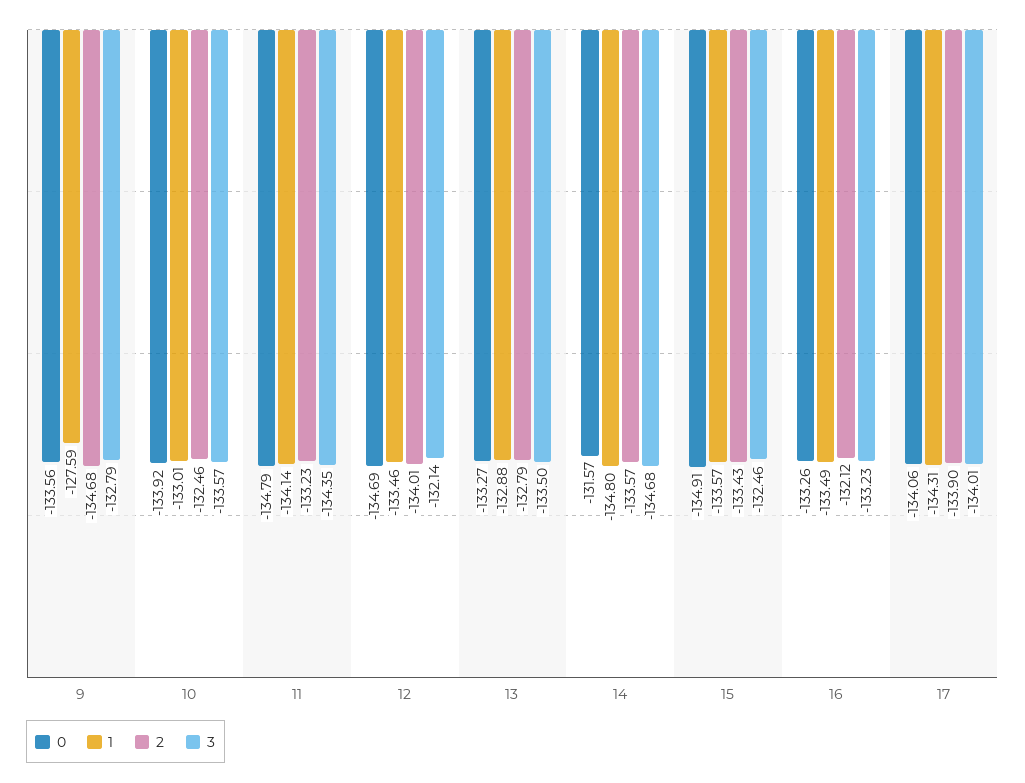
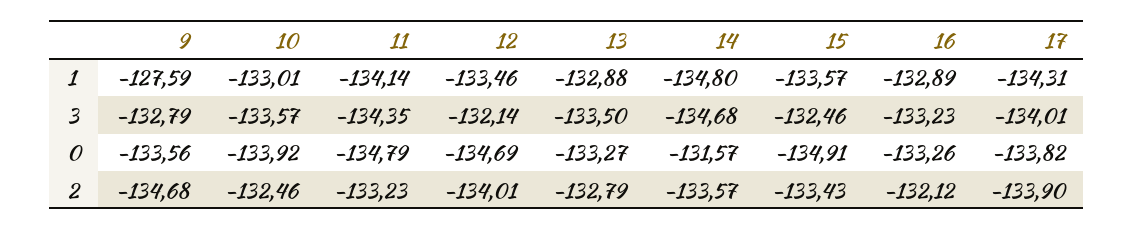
  {
    "0": {
      "9": -133.56,
      "10": -133.92,
      "11": -134.79,
      "12": -134.69,
      "13": -133.27,
      "14": -131.57,
      "15": -134.91,
      "16": -133.26,
-     "17": -134.06
+     "17": -133.82
    },
    "1": {
      "9": -127.59,
      "10": -133.01,
      "11": -134.14,
      "12": -133.46,
      "13": -132.88,
      "14": -134.8,
      "15": -133.57,
-     "16": -133.49,
+     "16": -132.89,
      "17": -134.31
    },
    "2": {
      "9": -134.68,
      "10": -132.46,
      "11": -133.23,
      "12": -134.01,
      "13": -132.79,
      "14": -133.57,
      "15": -133.43,
      "16": -132.12,
      "17": -133.9
    },
    "3": {
      "9": -132.79,
      "10": -133.57,
      "11": -134.35,
      "12": -132.14,
      "13": -133.5,
      "14": -134.68,
      "15": -132.46,
      "16": -133.23,
      "17": -134.01
    }
  }

